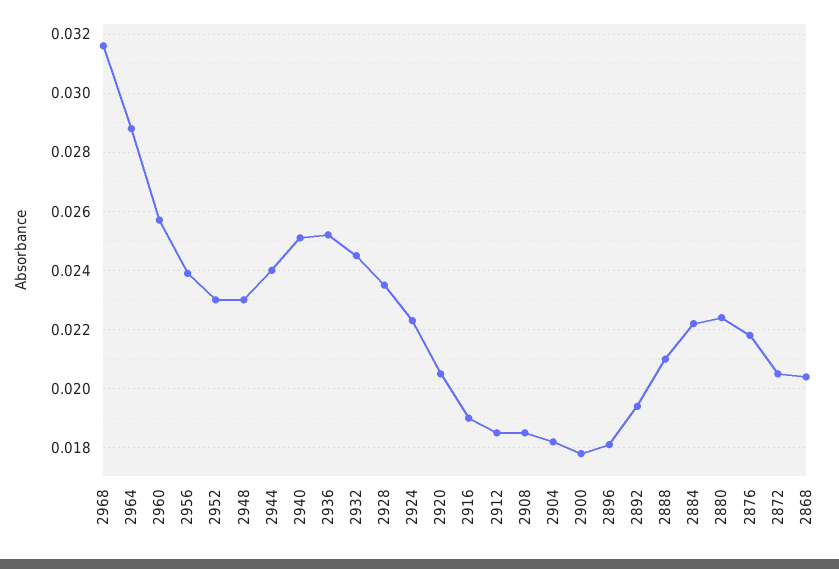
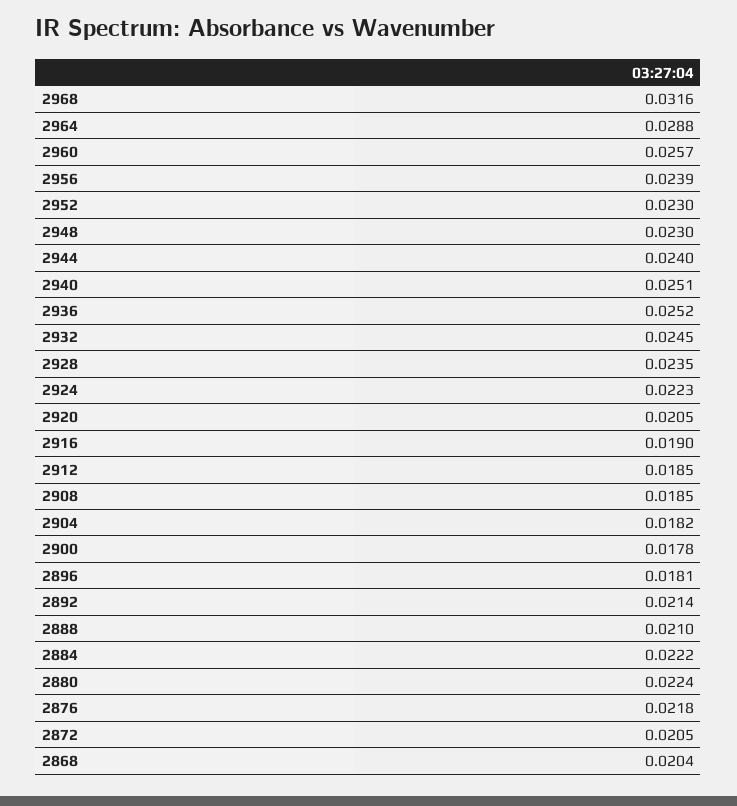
  {
    "2968": 0.0316,
    "2964": 0.0288,
    "2960": 0.0257,
    "2956": 0.0239,
    "2952": 0.023,
    "2948": 0.023,
    "2944": 0.024,
    "2940": 0.0251,
    "2936": 0.0252,
    "2932": 0.0245,
    "2928": 0.0235,
    "2924": 0.0223,
    "2920": 0.0205,
    "2916": 0.019,
    "2912": 0.0185,
    "2908": 0.0185,
    "2904": 0.0182,
    "2900": 0.0178,
    "2896": 0.0181,
-   "2892": 0.0195,
+   "2892": 0.0214,
    "2888": 0.021,
    "2884": 0.0222,
    "2880": 0.0224,
    "2876": 0.0218,
    "2872": 0.0205,
    "2868": 0.0204
  }

